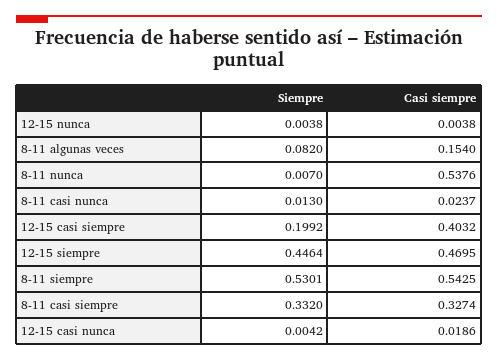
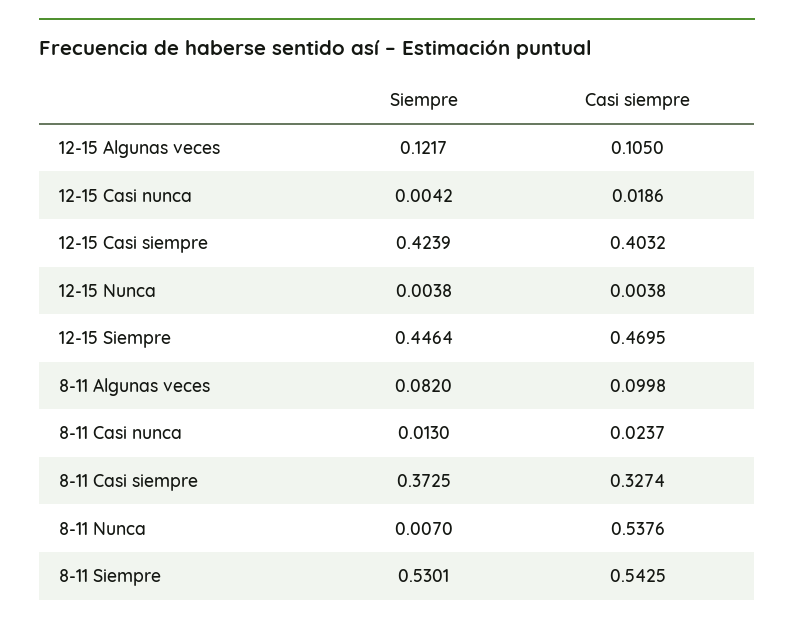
  {
    "Siempre": {
      "12-15 nunca": 0.0038,
      "8-11 algunas veces": 0.082,
      "8-11 nunca": 0.007,
      "8-11 casi nunca": 0.013,
-     "12-15 casi siempre": 0.1992,
+     "12-15 casi siempre": 0.4239,
      "12-15 siempre": 0.4464,
      "8-11 siempre": 0.5301,
-     "8-11 casi siempre": 0.332,
+     "8-11 casi siempre": 0.3725,
-     "12-15 casi nunca": 0.0042
+     "12-15 casi nunca": 0.0042,
+     "12-15 Algunas veces": 0.1217
    },
    "Casi siempre": {
      "12-15 nunca": 0.0038,
-     "8-11 algunas veces": 0.154,
+     "8-11 algunas veces": 0.0998,
      "8-11 nunca": 0.5376,
      "8-11 casi nunca": 0.0237,
      "12-15 casi siempre": 0.4032,
      "12-15 siempre": 0.4695,
      "8-11 siempre": 0.5425,
      "8-11 casi siempre": 0.3274,
-     "12-15 casi nunca": 0.0186
+     "12-15 casi nunca": 0.0186,
+     "12-15 Algunas veces": 0.105
    }
  }

